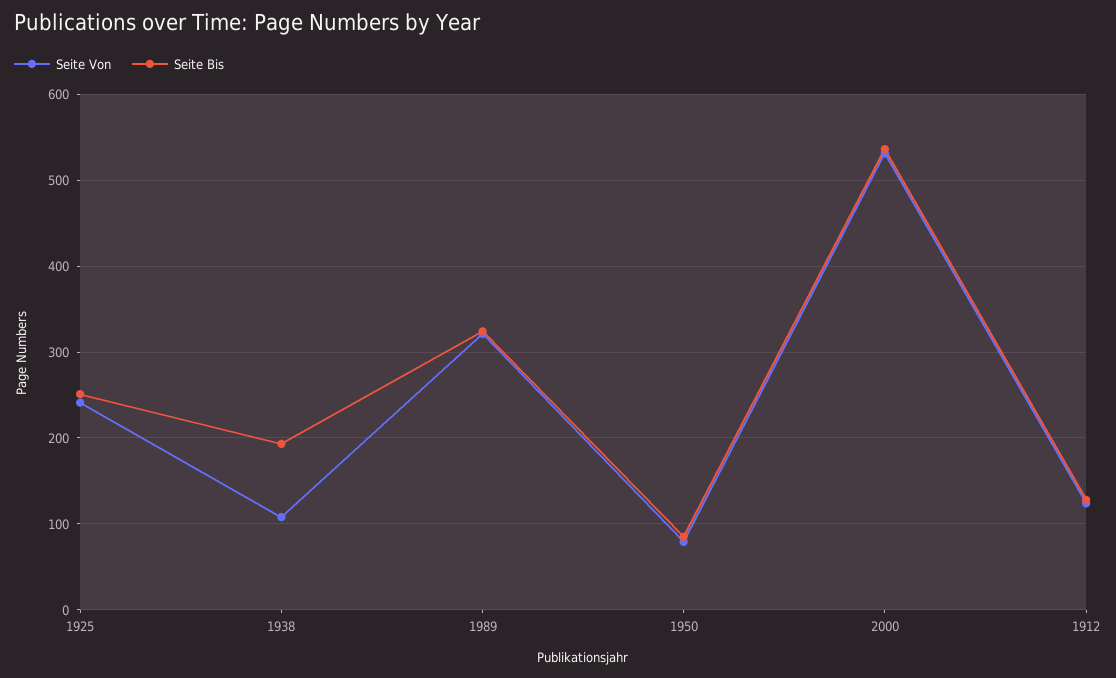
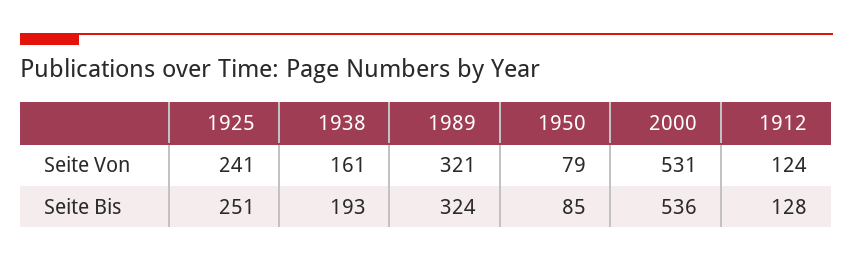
  {
    "Seite Von": {
      "1925": 241,
-     "1938": 110,
+     "1938": 161,
      "1989": 321,
      "1950": 79,
      "2000": 531,
      "1912": 124
    },
    "Seite Bis": {
      "1925": 251,
      "1938": 193,
      "1989": 324,
      "1950": 85,
      "2000": 536,
      "1912": 128
    }
  }

